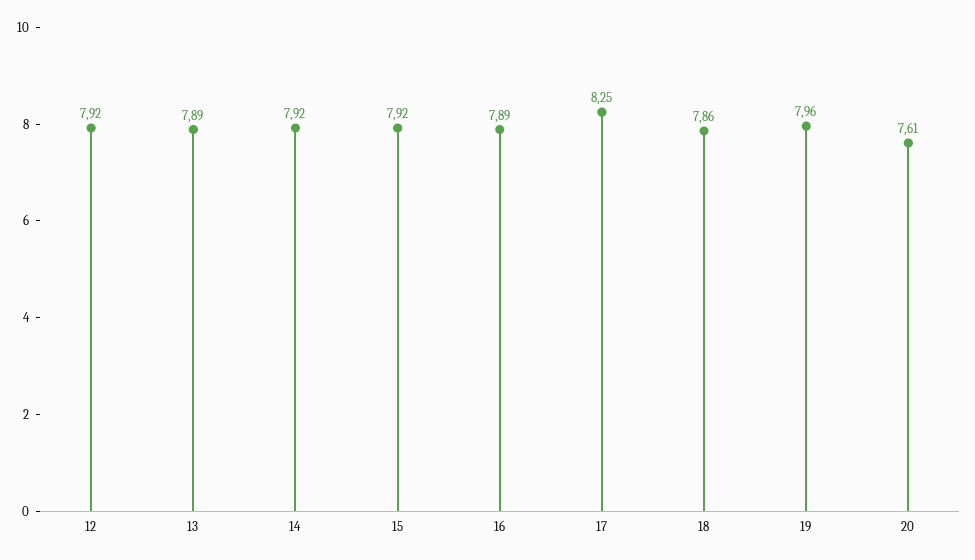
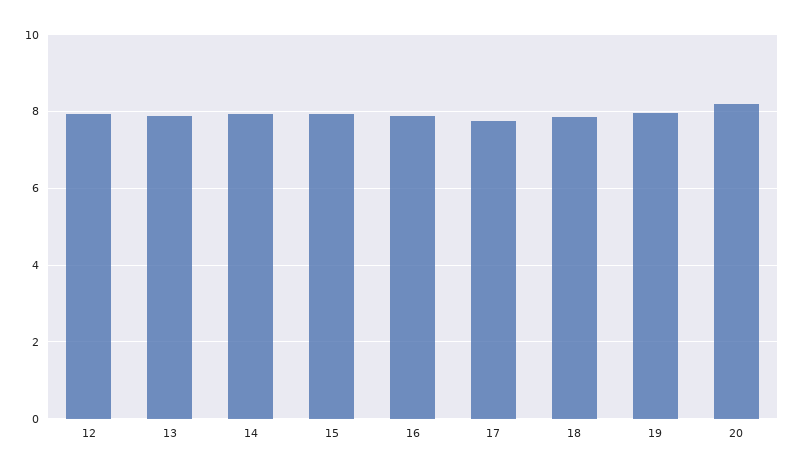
  {
    "12": 7.92,
    "13": 7.89,
    "14": 7.92,
    "15": 7.92,
    "16": 7.89,
-   "17": 8.25,
+   "17": 7.8,
    "18": 7.86,
    "19": 7.96,
-   "20": 7.61
+   "20": 8.2
  }

